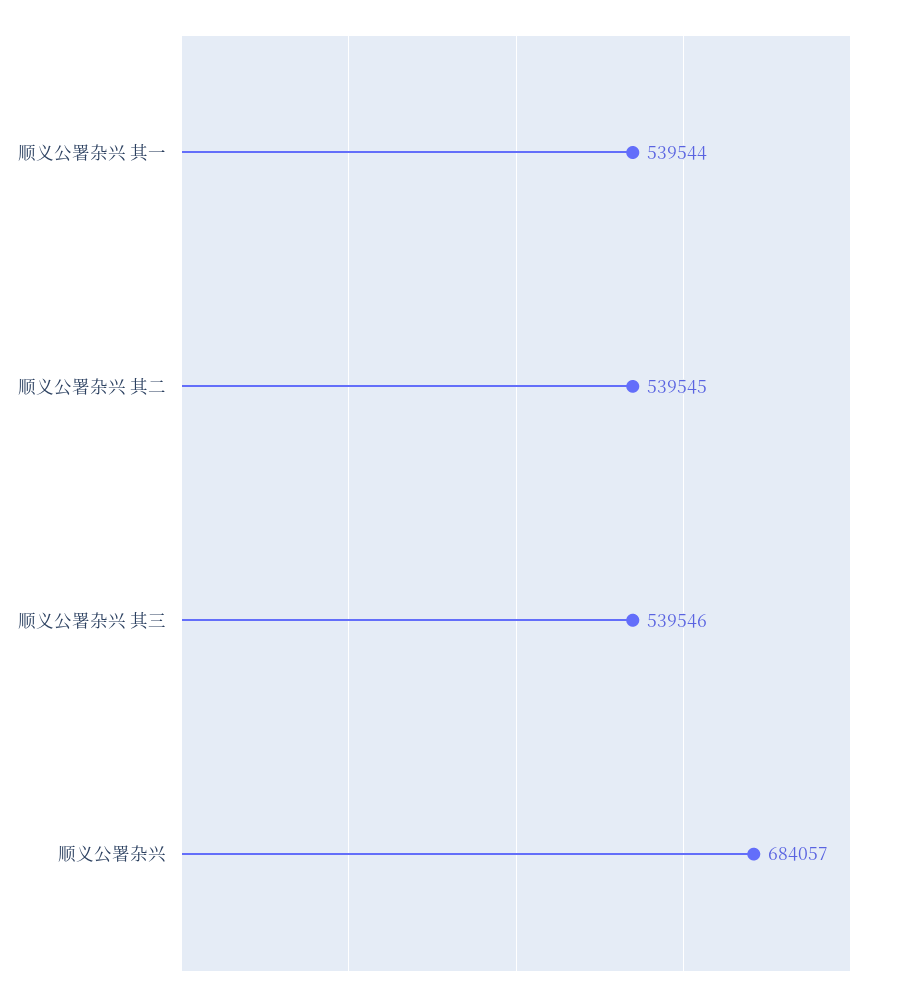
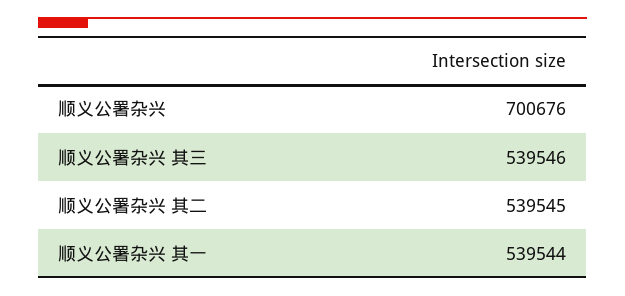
  {
    "顺义公署杂兴 其一": 539544,
    "顺义公署杂兴 其二": 539545,
    "顺义公署杂兴 其三": 539546,
-   "顺义公署杂兴": 684057
+   "顺义公署杂兴": 700676
  }

